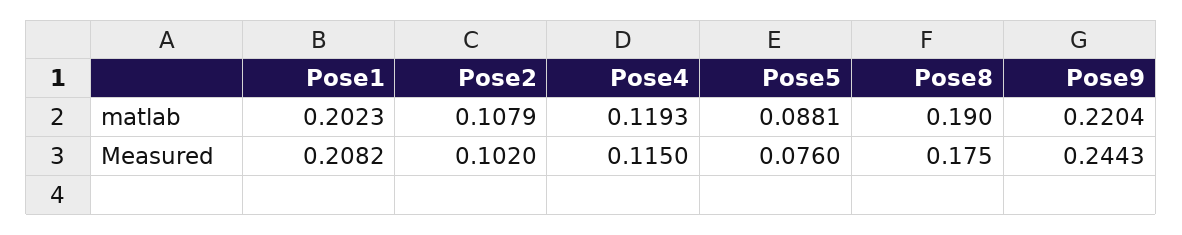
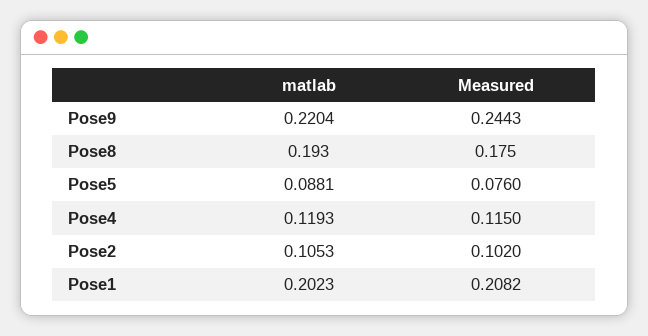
  {
    "Pose1": {
      "matlab": 0.2023,
      "Measured": 0.2082
    },
    "Pose2": {
-     "matlab": 0.1079,
+     "matlab": 0.1053,
      "Measured": 0.102
    },
    "Pose4": {
      "matlab": 0.1193,
      "Measured": 0.115
    },
    "Pose5": {
      "matlab": 0.0881,
      "Measured": 0.076
    },
    "Pose8": {
-     "matlab": 0.19,
+     "matlab": 0.193,
      "Measured": 0.175
    },
    "Pose9": {
      "matlab": 0.2204,
      "Measured": 0.2443
    }
  }

